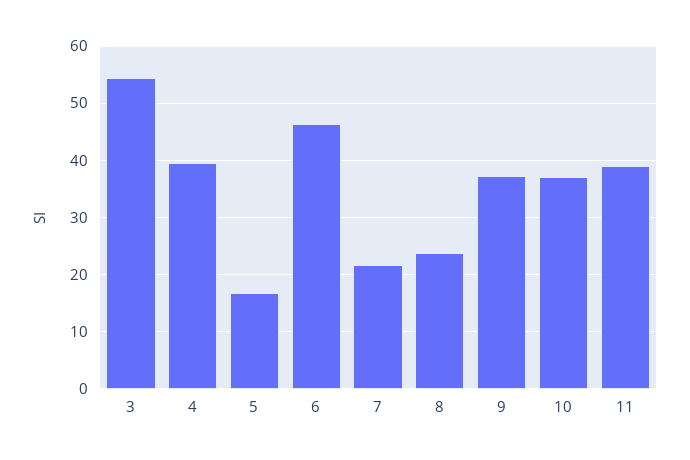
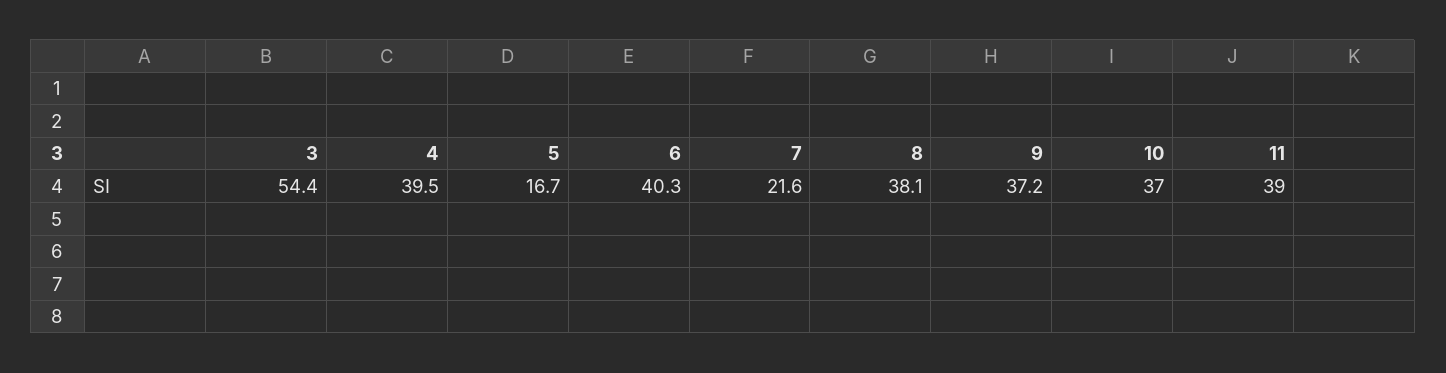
  {
    "3": 54.4,
    "4": 39.5,
    "5": 16.7,
-   "6": 46,
+   "6": 40.3,
    "7": 21.6,
-   "8": 24,
+   "8": 38.1,
    "9": 37.2,
    "10": 37,
    "11": 39
  }

